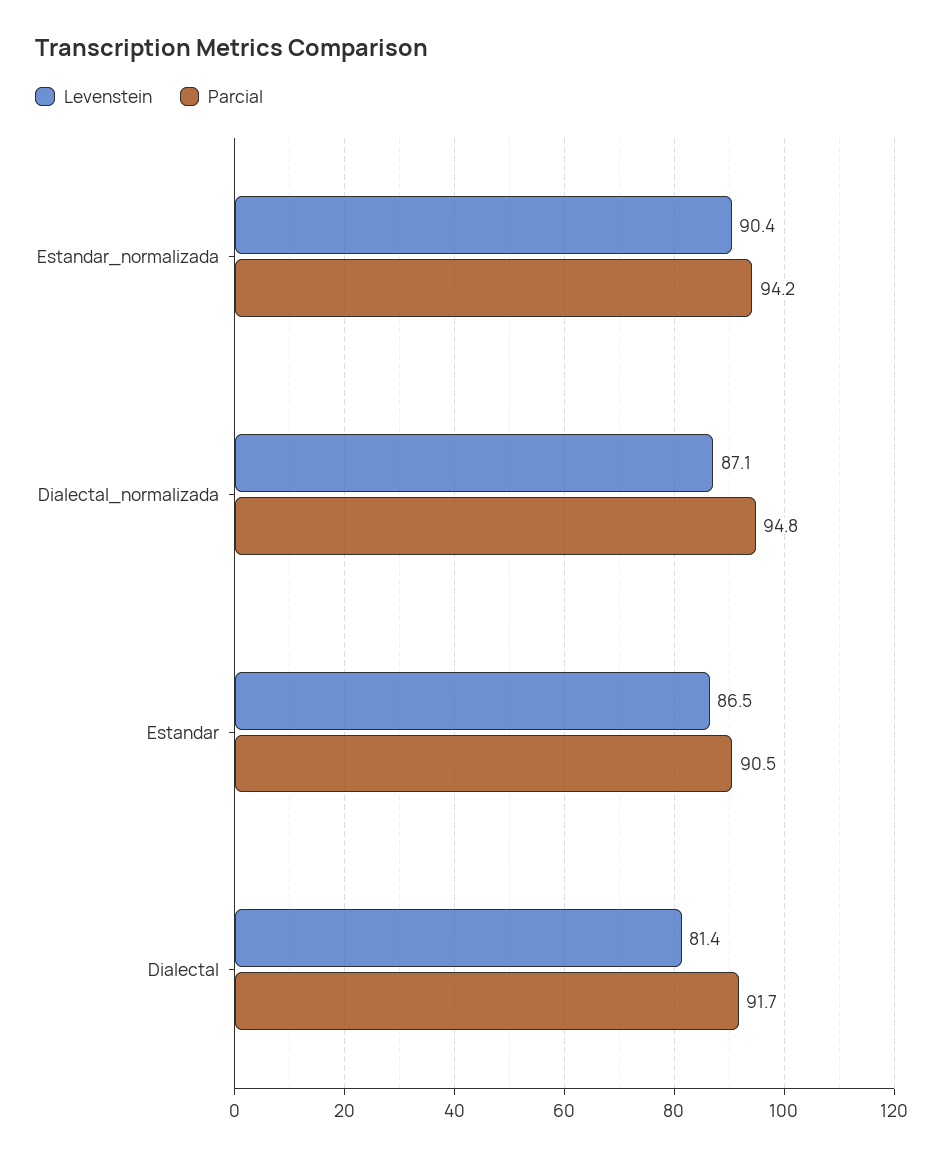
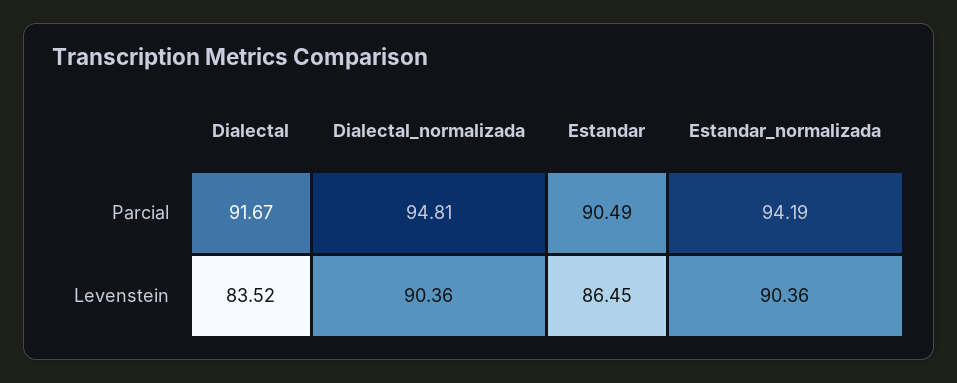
  {
    "Levenstein": {
      "Estandar_normalizada": 90.36,
-     "Dialectal_normalizada": 87.1,
+     "Dialectal_normalizada": 90.36,
      "Estandar": 86.45,
-     "Dialectal": 81.4
+     "Dialectal": 83.52
    },
    "Parcial": {
      "Estandar_normalizada": 94.19,
      "Dialectal_normalizada": 94.81,
      "Estandar": 90.49,
      "Dialectal": 91.67
    }
  }

